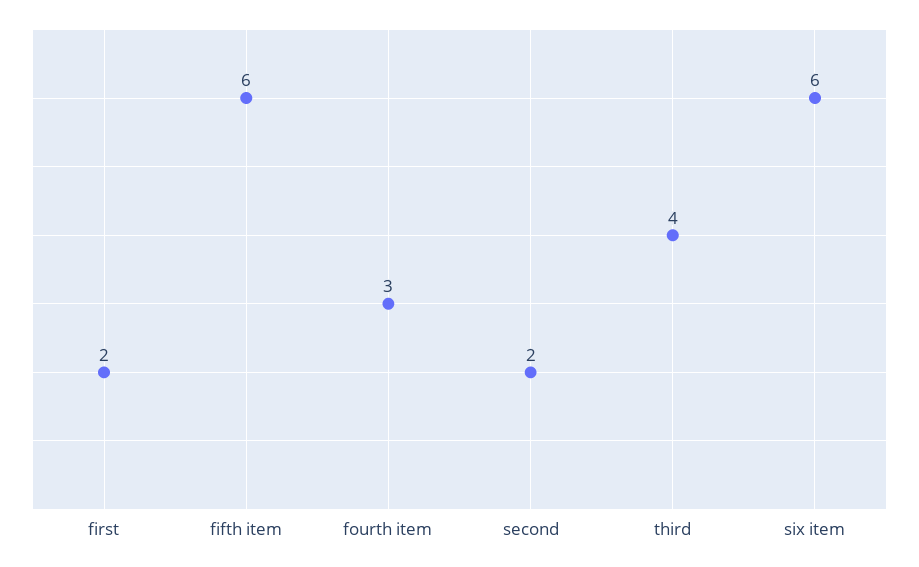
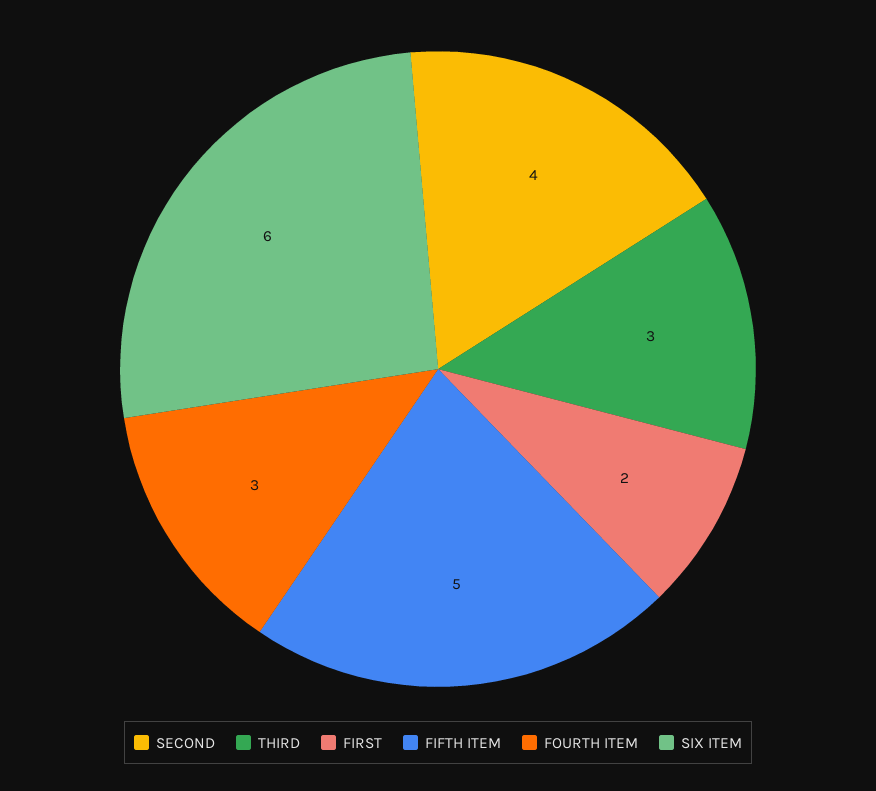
  {
    "first": 2,
-   "fifth item": 6,
+   "fifth item": 5,
    "fourth item": 3,
-   "second": 2,
+   "second": 4,
-   "third": 4,
+   "third": 3,
    "six item": 6
  }

